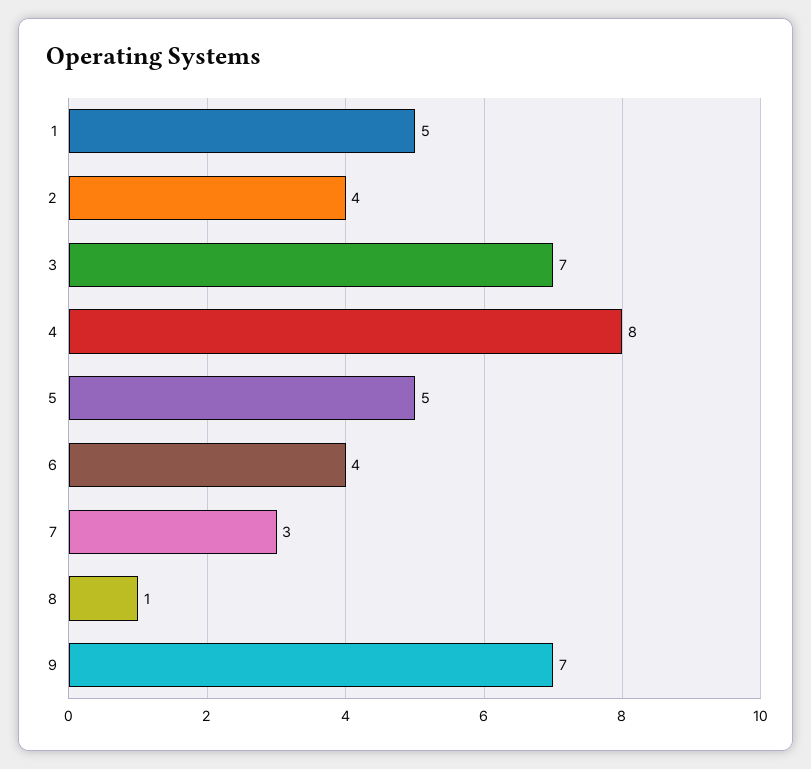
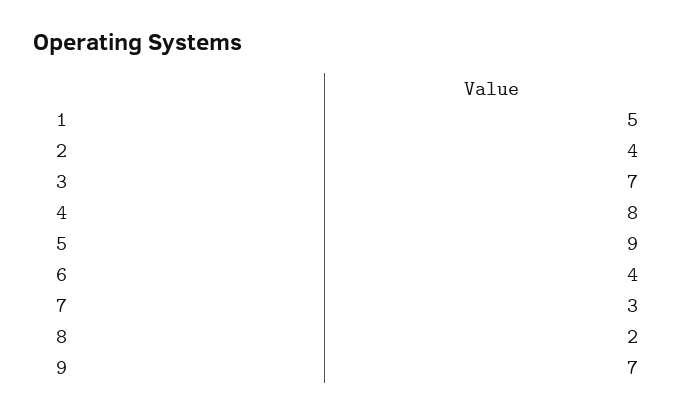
  {
    "1": 5,
    "2": 4,
    "3": 7,
    "4": 8,
-   "5": 5,
+   "5": 9,
    "6": 4,
    "7": 3,
-   "8": 1,
+   "8": 2,
    "9": 7
  }

